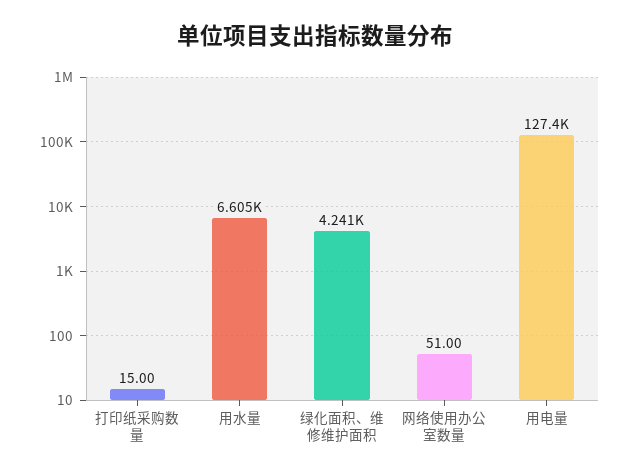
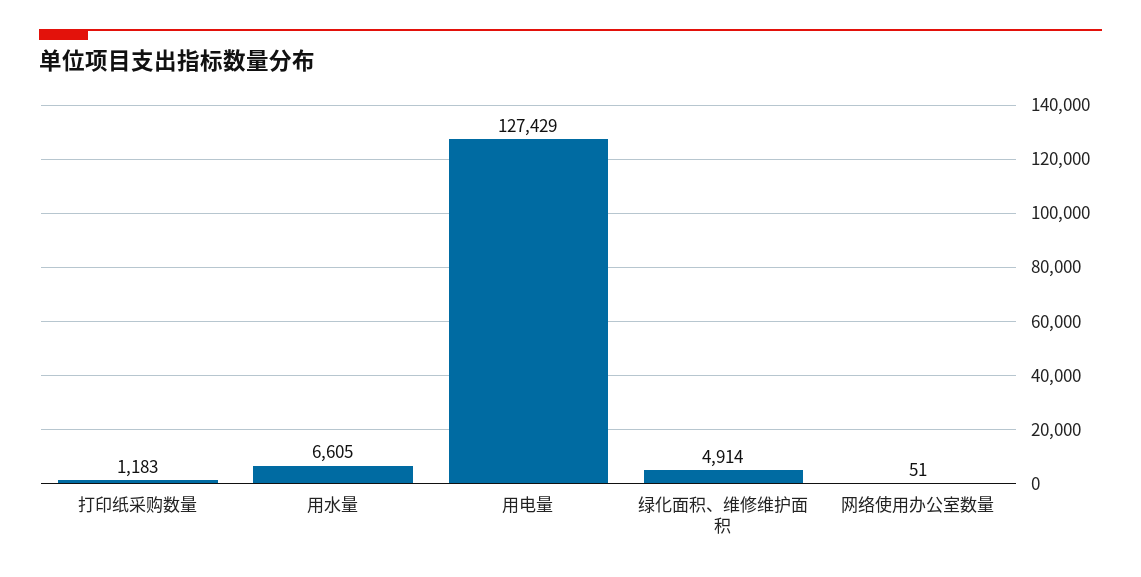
  {
-   "打印纸采购数量": 15,
+   "打印纸采购数量": 1183,
    "用水量": 6605,
-   "绿化面积、维修维护面积": 4241,
+   "绿化面积、维修维护面积": 4914,
    "网络使用办公室数量": 51,
    "用电量": 127429
  }

